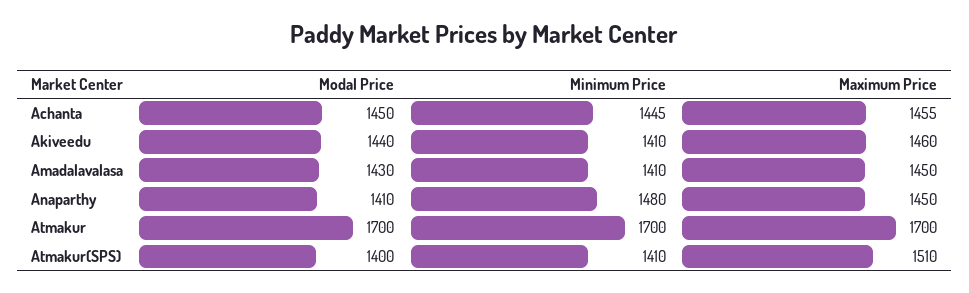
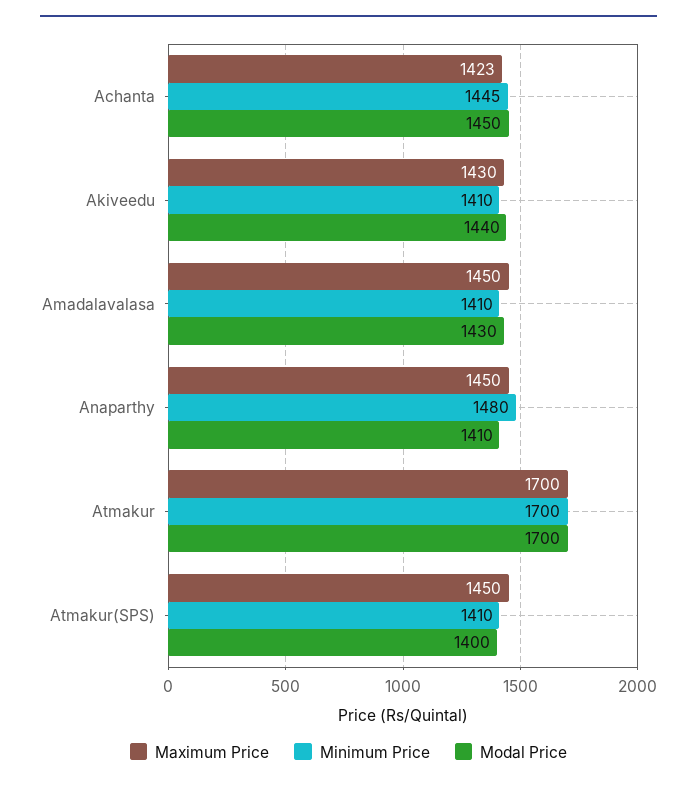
  {
    "Modal Price": {
      "Achanta": 1450,
      "Akiveedu": 1440,
      "Amadalavalasa": 1430,
      "Anaparthy": 1410,
      "Atmakur": 1700,
      "Atmakur(SPS)": 1400
    },
    "Minimum Price": {
      "Achanta": 1445,
      "Akiveedu": 1410,
      "Amadalavalasa": 1410,
      "Anaparthy": 1480,
      "Atmakur": 1700,
      "Atmakur(SPS)": 1410
    },
    "Maximum Price": {
-     "Achanta": 1455,
+     "Achanta": 1423,
-     "Akiveedu": 1460,
+     "Akiveedu": 1430,
      "Amadalavalasa": 1450,
      "Anaparthy": 1450,
      "Atmakur": 1700,
-     "Atmakur(SPS)": 1510
+     "Atmakur(SPS)": 1450
    }
  }

